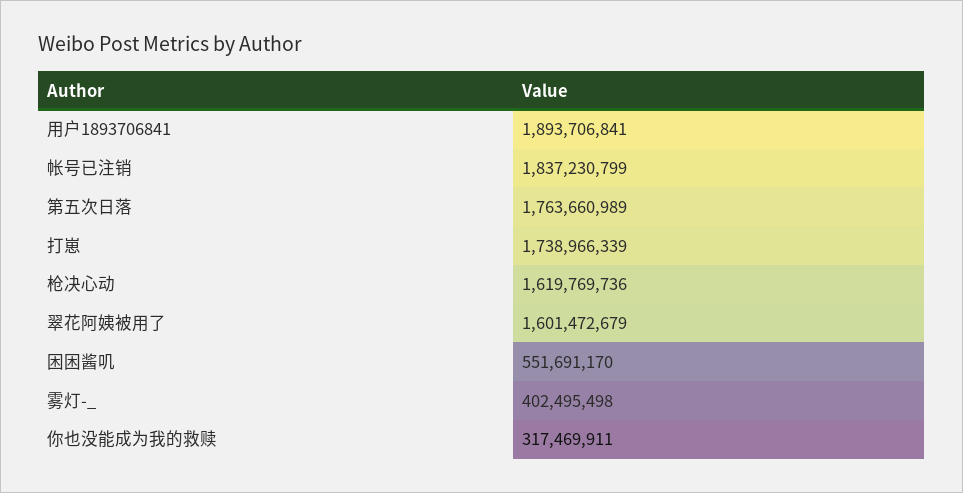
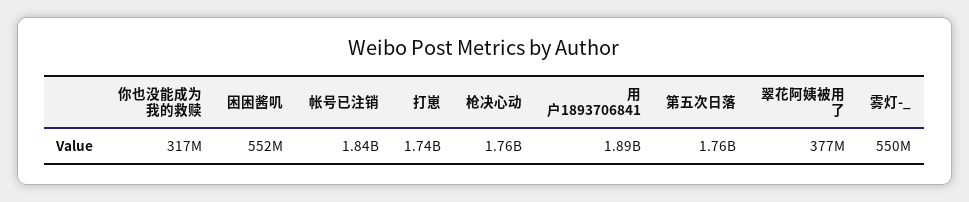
  {
    "用户1893706841": 1893706841,
    "帐号已注销": 1837230799,
    "第五次日落": 1763660989,
    "打崽": 1738966339,
-   "枪决心动": 1619769736,
+   "枪决心动": 1760000000,
-   "翠花阿姨被用了": 1601472679,
+   "翠花阿姨被用了": 377000000,
    "困困酱叽": 551691170,
-   "雾灯-_": 402495498,
+   "雾灯-_": 550000000,
    "你也没能成为我的救赎": 317469911
  }

